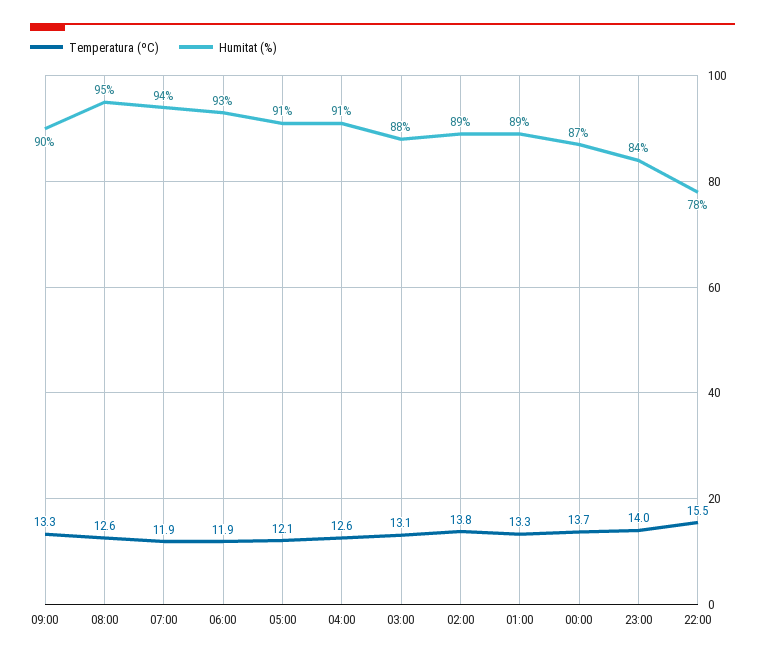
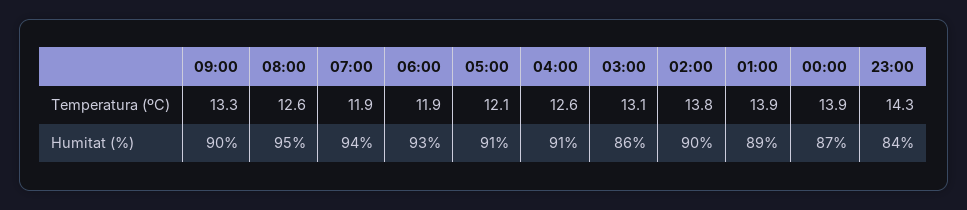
  {
    "Temperatura (ºC)": {
      "09:00": 13.3,
      "08:00": 12.6,
      "07:00": 11.9,
      "06:00": 11.9,
      "05:00": 12.1,
      "04:00": 12.6,
      "03:00": 13.1,
      "02:00": 13.8,
-     "01:00": 13.3,
+     "01:00": 13.9,
-     "00:00": 13.7,
+     "00:00": 13.9,
-     "23:00": 14,
+     "23:00": 14.3
-     "22:00": 15.5
    },
    "Humitat (%)": {
      "09:00": 90,
      "08:00": 95,
      "07:00": 94,
      "06:00": 93,
      "05:00": 91,
      "04:00": 91,
-     "03:00": 88,
+     "03:00": 86,
-     "02:00": 89,
+     "02:00": 90,
      "01:00": 89,
      "00:00": 87,
-     "23:00": 84,
+     "23:00": 84
-     "22:00": 78
    }
  }

